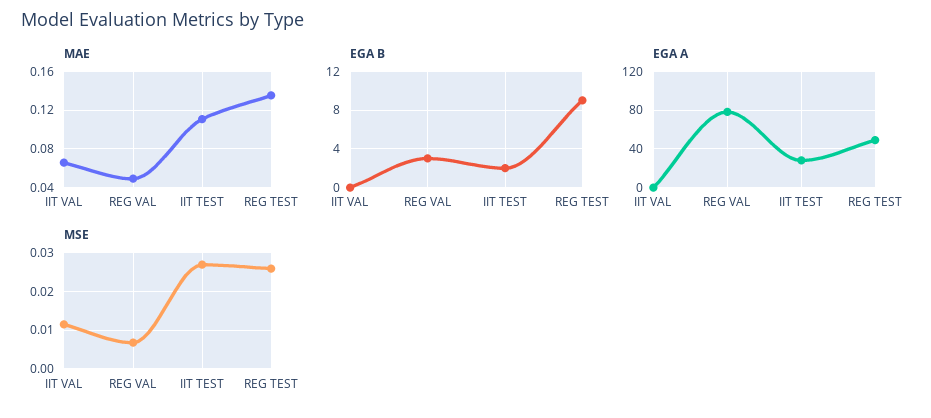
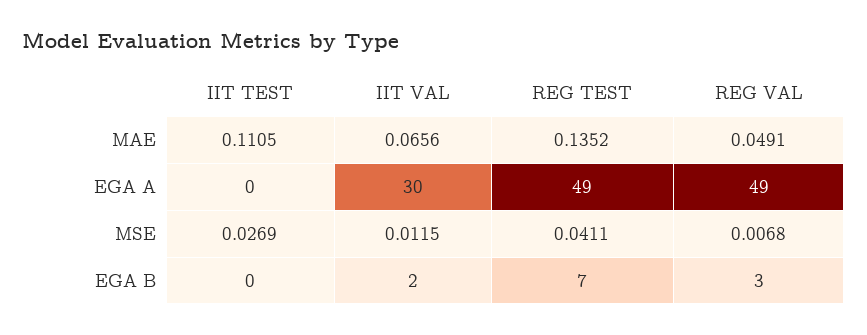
  {
    "MAE": {
      "IIT VAL": 0.0656,
      "REG VAL": 0.0491,
      "IIT TEST": 0.1105,
      "REG TEST": 0.1352
    },
    "EGA B": {
-     "IIT VAL": 0,
+     "IIT VAL": 2,
      "REG VAL": 3,
-     "IIT TEST": 2,
+     "IIT TEST": 0,
-     "REG TEST": 9
+     "REG TEST": 7
    },
    "EGA A": {
-     "IIT VAL": 0,
+     "IIT VAL": 30,
-     "REG VAL": 80,
+     "REG VAL": 49,
-     "IIT TEST": 30,
+     "IIT TEST": 0,
      "REG TEST": 49
    },
    "MSE": {
      "IIT VAL": 0.0115,
      "REG VAL": 0.0068,
      "IIT TEST": 0.0269,
-     "REG TEST": 0.026
+     "REG TEST": 0.0411
    }
  }

